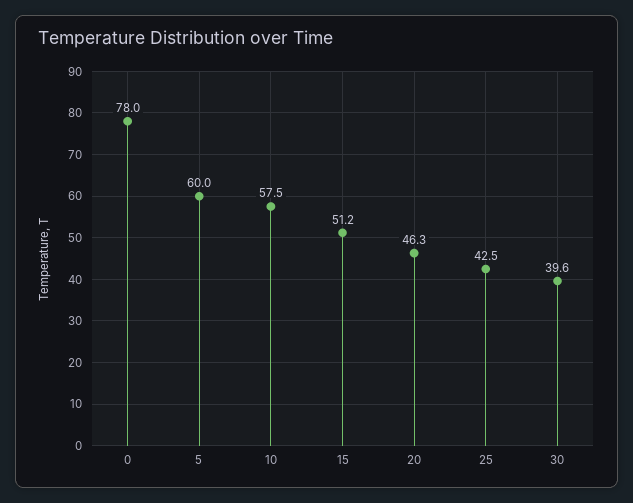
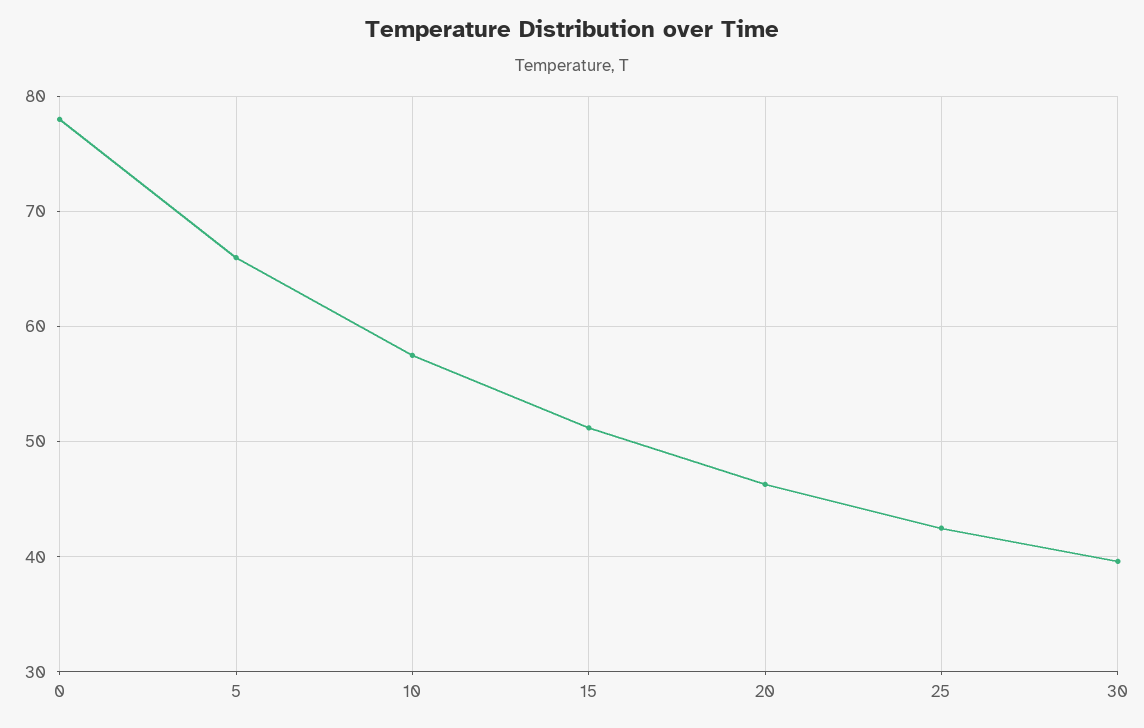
  {
    "0": 78,
-   "5": 60,
+   "5": 66,
    "10": 57.5,
    "15": 51.2,
    "20": 46.3,
    "25": 42.5,
    "30": 39.6
  }

